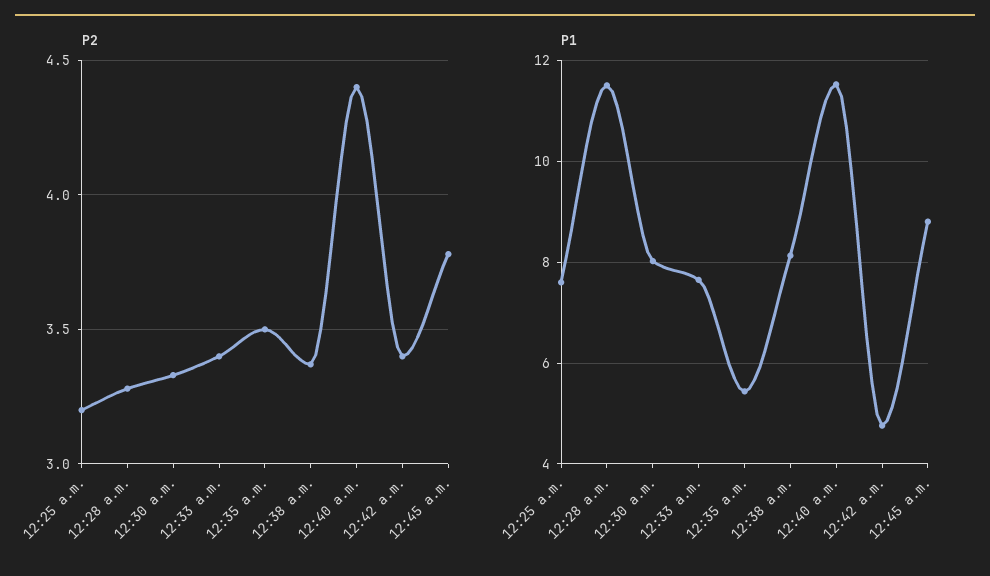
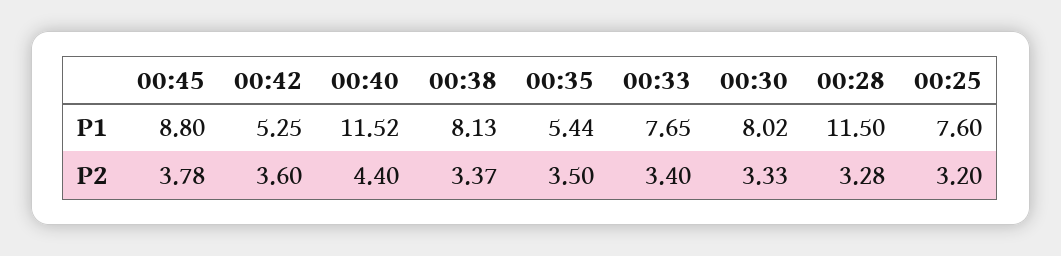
  {
    "P2": {
      "12:25 a.m.": 3.2,
      "12:28 a.m.": 3.28,
      "12:30 a.m.": 3.33,
      "12:33 a.m.": 3.4,
      "12:35 a.m.": 3.5,
      "12:38 a.m.": 3.37,
      "12:40 a.m.": 4.4,
-     "12:42 a.m.": 3.4,
+     "12:42 a.m.": 3.6,
      "12:45 a.m.": 3.78
    },
    "P1": {
      "12:25 a.m.": 7.6,
      "12:28 a.m.": 11.5,
      "12:30 a.m.": 8.02,
      "12:33 a.m.": 7.65,
      "12:35 a.m.": 5.44,
      "12:38 a.m.": 8.13,
      "12:40 a.m.": 11.52,
-     "12:42 a.m.": 4.8,
+     "12:42 a.m.": 5.25,
      "12:45 a.m.": 8.8
    }
  }

